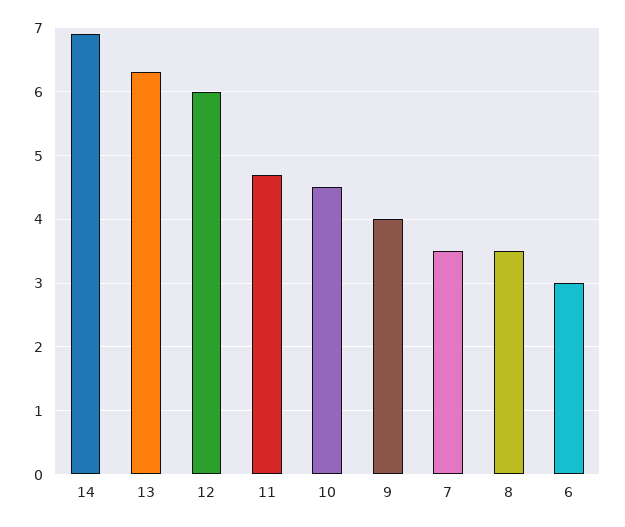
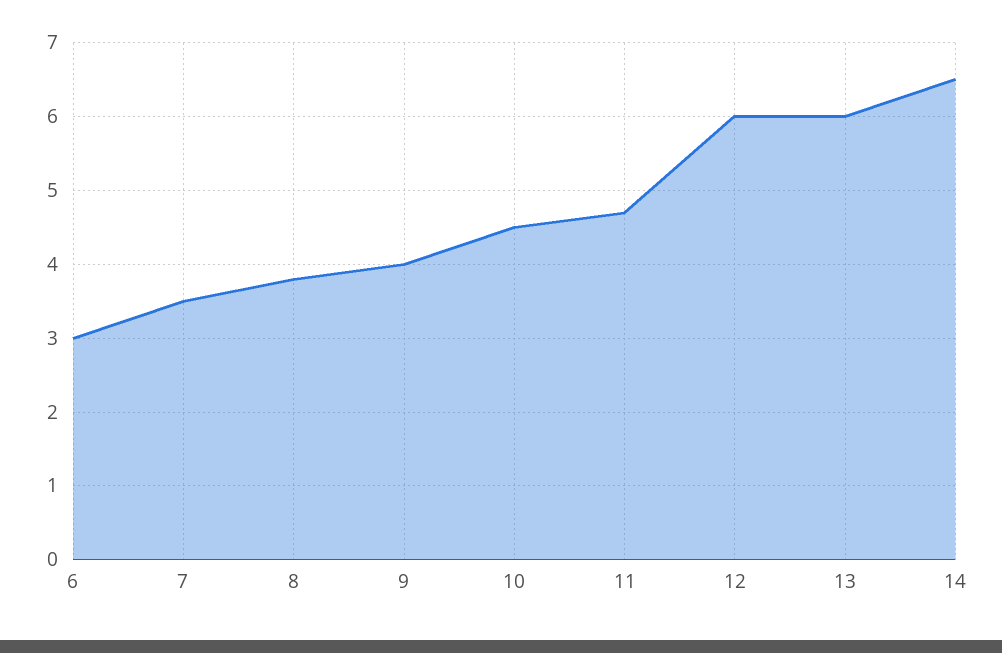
  {
-   "14": 6.9,
+   "14": 6.5,
-   "13": 6.3,
+   "13": 6,
    "12": 6,
    "11": 4.7,
    "10": 4.5,
    "9": 4,
    "7": 3.5,
-   "8": 3.5,
+   "8": 3.8,
    "6": 3
  }

